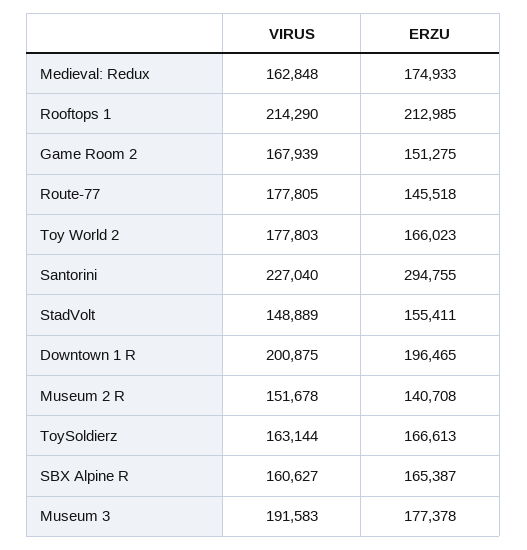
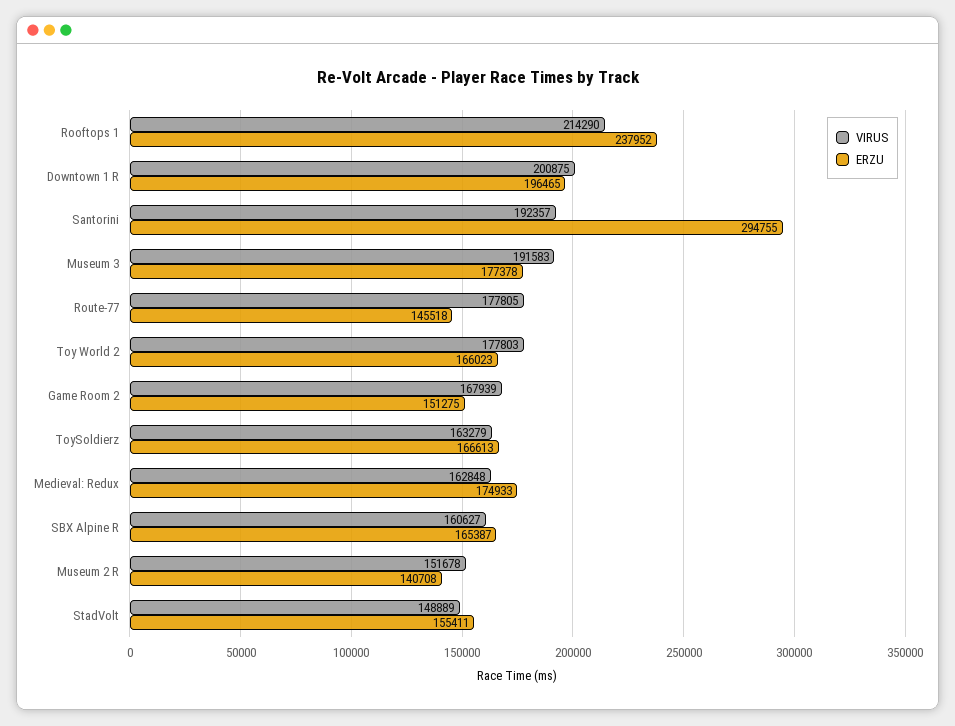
  {
    "VIRUS": {
      "Medieval: Redux": 162848,
      "Rooftops 1": 214290,
      "Game Room 2": 167939,
      "Route-77": 177805,
      "Toy World 2": 177803,
-     "Santorini": 227040,
+     "Santorini": 192357,
      "StadVolt": 148889,
      "Downtown 1 R": 200875,
      "Museum 2 R": 151678,
-     "ToySoldierz": 163144,
+     "ToySoldierz": 163279,
      "SBX Alpine R": 160627,
      "Museum 3": 191583
    },
    "ERZU": {
      "Medieval: Redux": 174933,
-     "Rooftops 1": 212985,
+     "Rooftops 1": 237952,
      "Game Room 2": 151275,
      "Route-77": 145518,
      "Toy World 2": 166023,
      "Santorini": 294755,
      "StadVolt": 155411,
      "Downtown 1 R": 196465,
      "Museum 2 R": 140708,
      "ToySoldierz": 166613,
      "SBX Alpine R": 165387,
      "Museum 3": 177378
    }
  }

